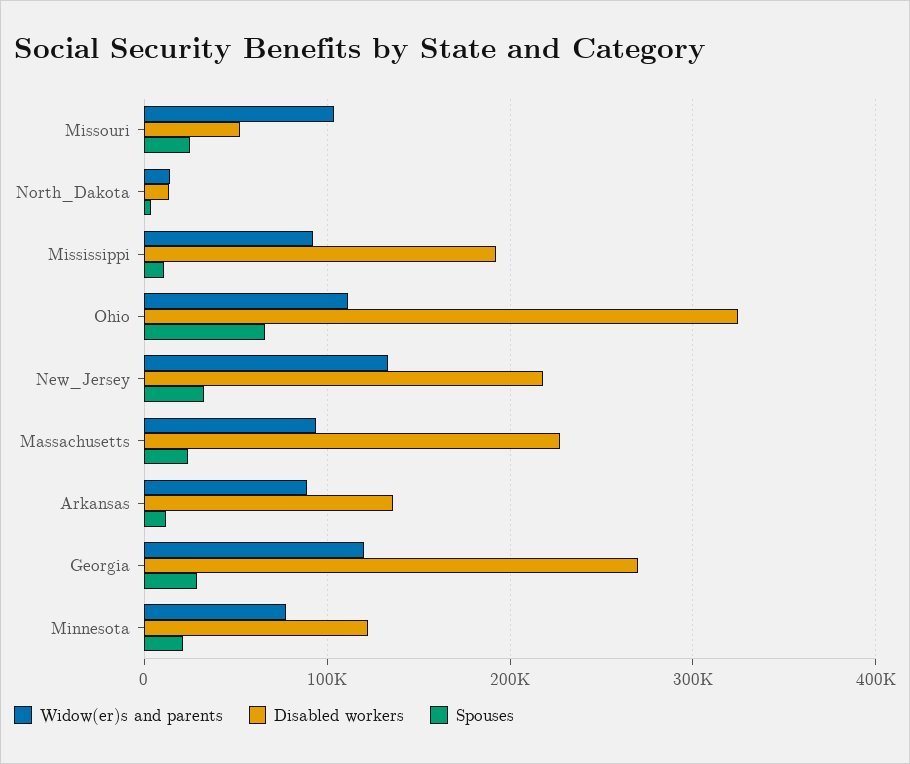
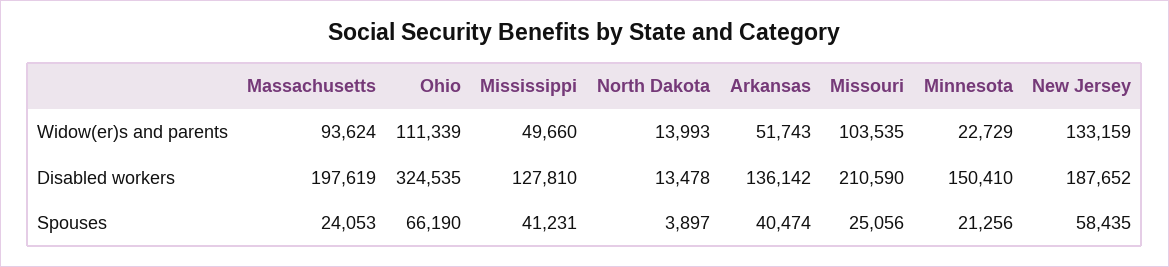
  {
    "Widow(er)s and parents": {
      "Missouri": 103535,
      "North_Dakota": 13993,
-     "Mississippi": 90000,
+     "Mississippi": 49660,
      "Ohio": 111339,
      "New_Jersey": 133159,
      "Massachusetts": 93624,
-     "Arkansas": 90000,
+     "Arkansas": 51743,
-     "Georgia": 120000,
-     "Minnesota": 80000
+     "Minnesota": 22729
    },
    "Disabled workers": {
-     "Missouri": 50000,
+     "Missouri": 210590,
      "North_Dakota": 13478,
-     "Mississippi": 190000,
+     "Mississippi": 127810,
      "Ohio": 324535,
-     "New_Jersey": 220000,
+     "New_Jersey": 187652,
-     "Massachusetts": 230000,
+     "Massachusetts": 197619,
      "Arkansas": 136142,
-     "Georgia": 270000,
-     "Minnesota": 120000
+     "Minnesota": 150410
    },
    "Spouses": {
      "Missouri": 25056,
      "North_Dakota": 3897,
-     "Mississippi": 10000,
+     "Mississippi": 41231,
      "Ohio": 66190,
-     "New_Jersey": 30000,
+     "New_Jersey": 58435,
      "Massachusetts": 24053,
-     "Arkansas": 10000,
+     "Arkansas": 40474,
-     "Georgia": 30000,
      "Minnesota": 21256
    }
  }

